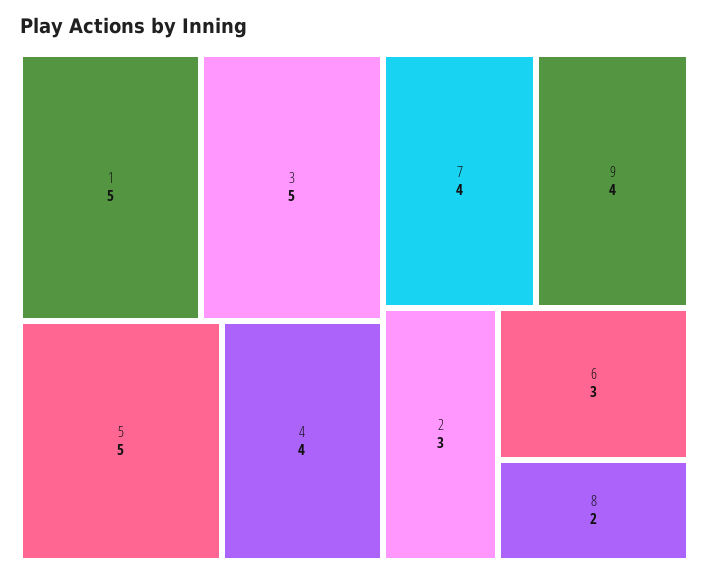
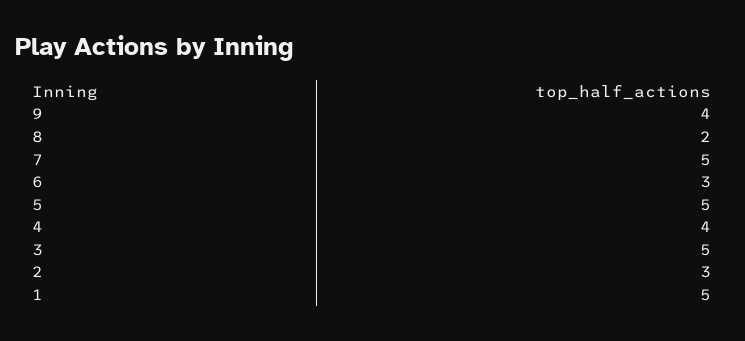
  {
    "1": 5,
    "3": 5,
    "5": 5,
    "4": 4,
-   "7": 4,
+   "7": 5,
    "9": 4,
    "2": 3,
    "6": 3,
    "8": 2
  }

